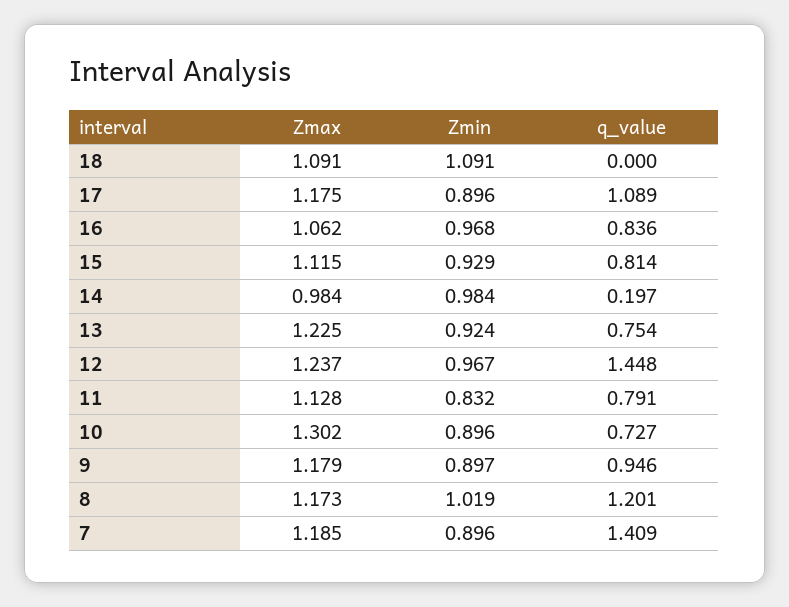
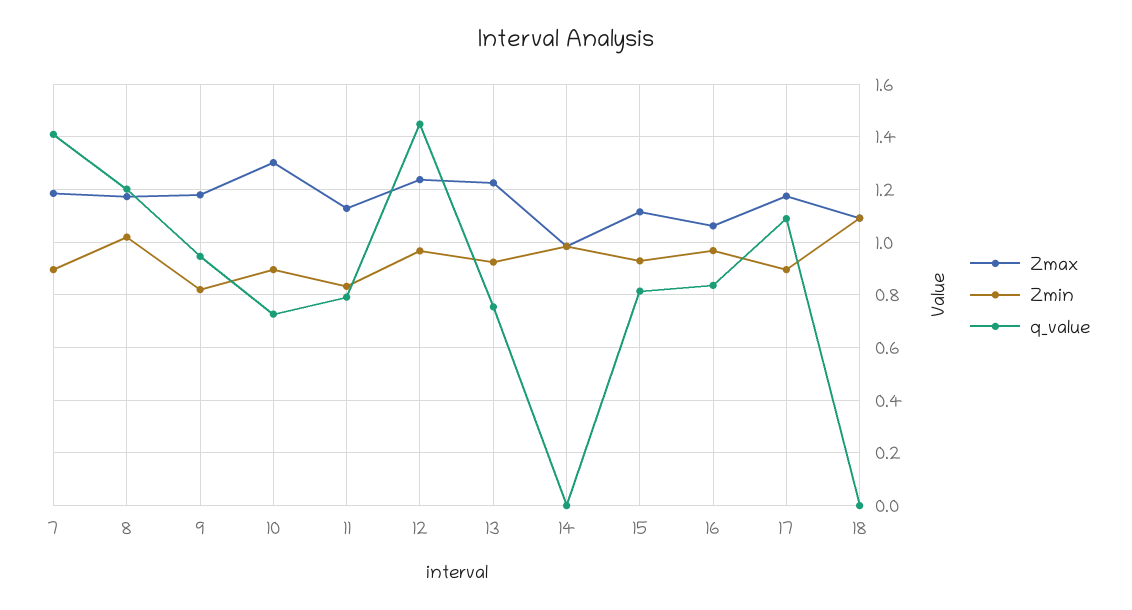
  {
    "Zmax": {
      "18": 1.091,
      "17": 1.175,
      "16": 1.062,
      "15": 1.115,
      "14": 0.984,
      "13": 1.225,
      "12": 1.237,
      "11": 1.128,
      "10": 1.302,
      "9": 1.179,
      "8": 1.173,
      "7": 1.185
    },
    "Zmin": {
      "18": 1.091,
      "17": 0.896,
      "16": 0.968,
      "15": 0.929,
      "14": 0.984,
      "13": 0.924,
      "12": 0.967,
      "11": 0.832,
      "10": 0.896,
-     "9": 0.897,
+     "9": 0.825,
      "8": 1.019,
      "7": 0.896
    },
    "q_value": {
      "18": 0,
      "17": 1.089,
      "16": 0.836,
      "15": 0.814,
-     "14": 0.197,
+     "14": 0,
      "13": 0.754,
      "12": 1.448,
      "11": 0.791,
      "10": 0.727,
      "9": 0.946,
      "8": 1.201,
      "7": 1.409
    }
  }

